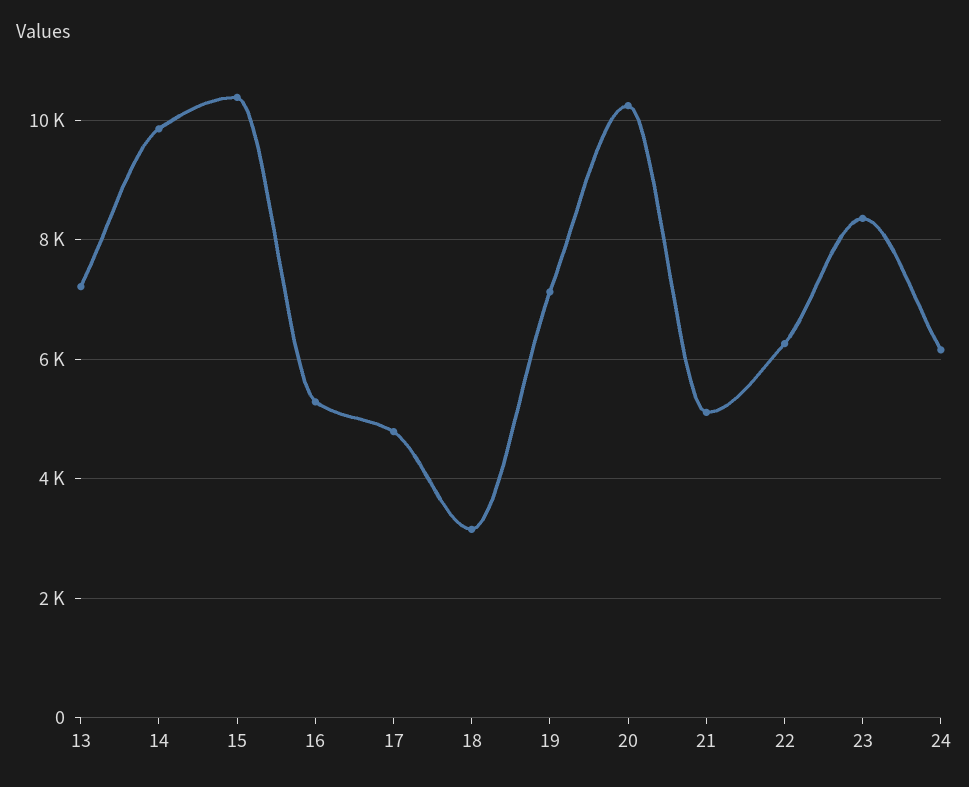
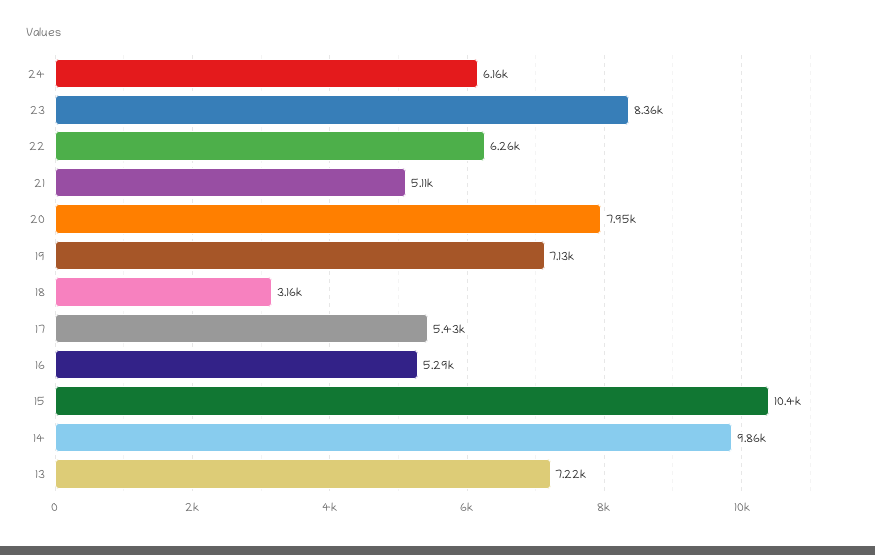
  {
    "13": 7220,
    "14": 9860,
    "15": 10400,
    "16": 5290,
-   "17": 4800,
+   "17": 5430,
    "18": 3160,
    "19": 7130,
-   "20": 10200,
+   "20": 7950,
    "21": 5110,
    "22": 6260,
    "23": 8360,
    "24": 6160
  }

